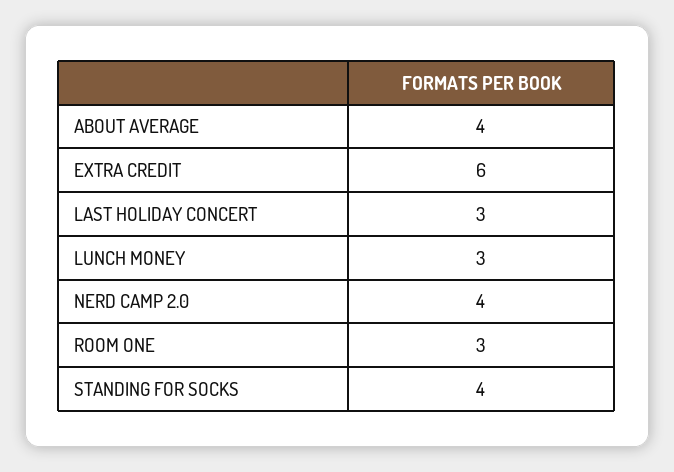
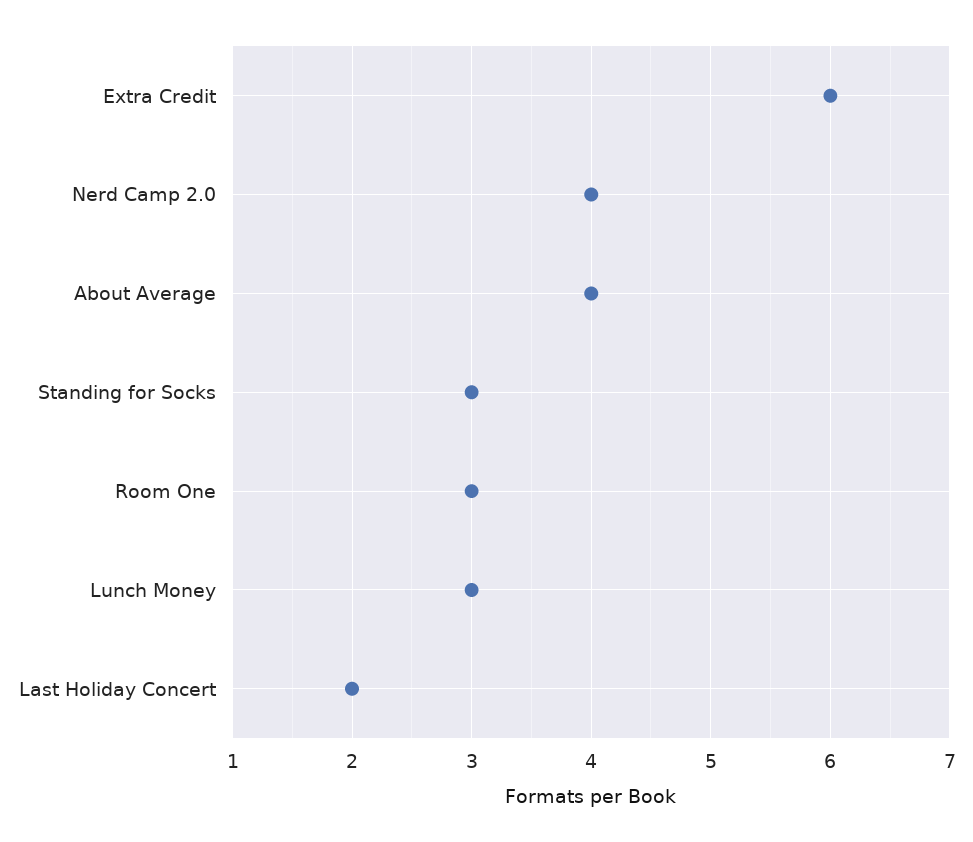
  {
    "ABOUT AVERAGE": 4,
    "EXTRA CREDIT": 6,
-   "LAST HOLIDAY CONCERT": 3,
+   "LAST HOLIDAY CONCERT": 2,
    "LUNCH MONEY": 3,
    "NERD CAMP 2.0": 4,
    "ROOM ONE": 3,
-   "STANDING FOR SOCKS": 4
+   "STANDING FOR SOCKS": 3
  }

